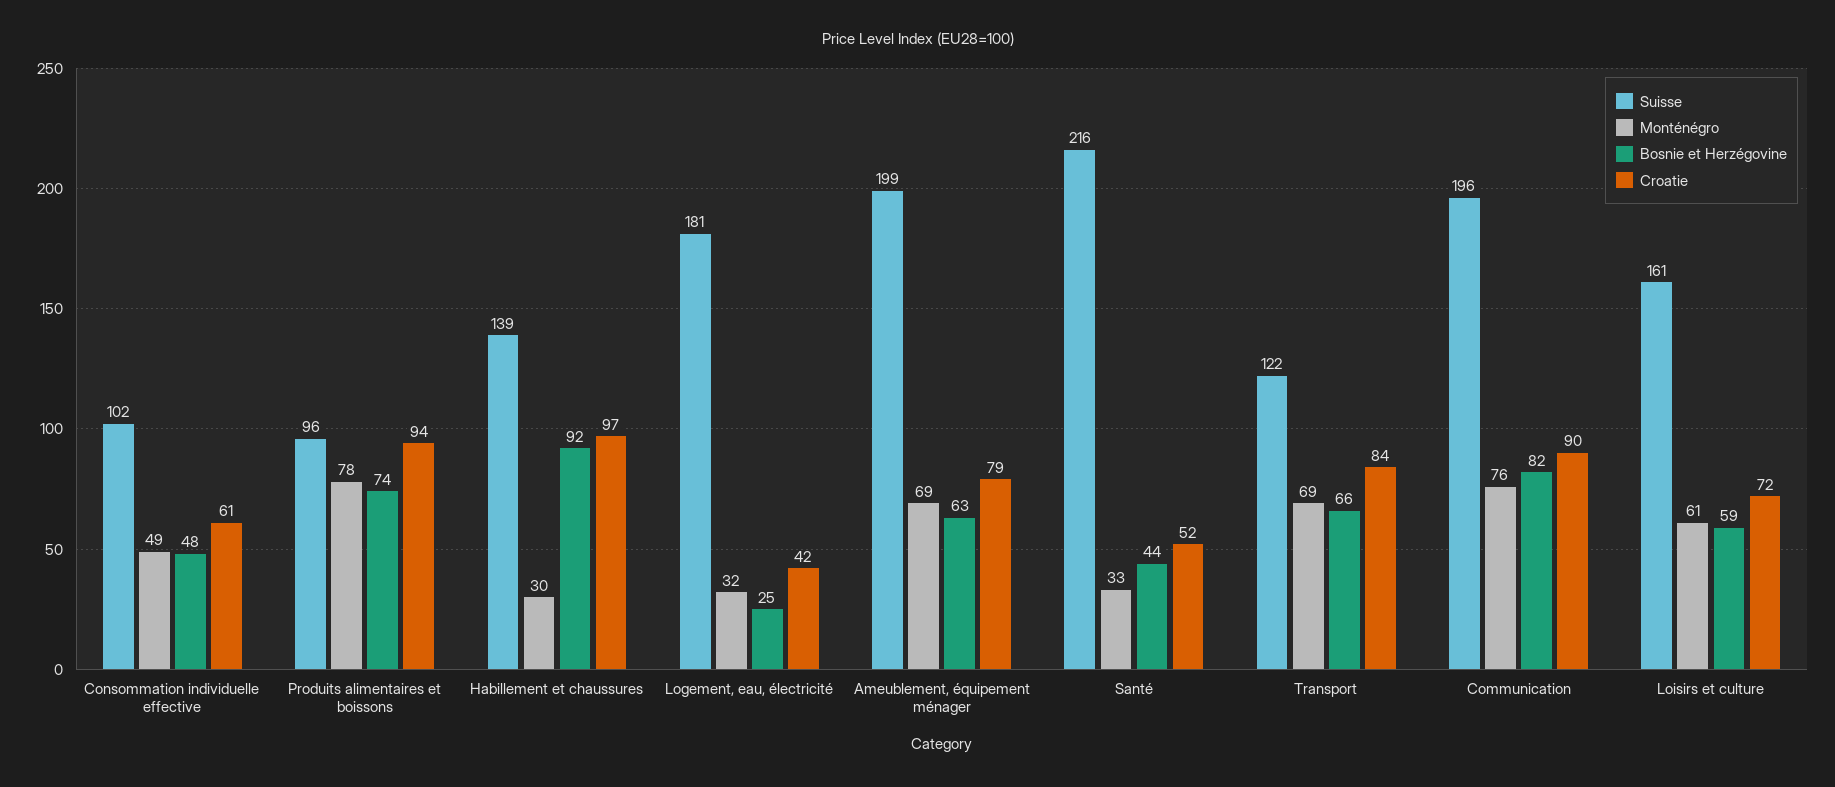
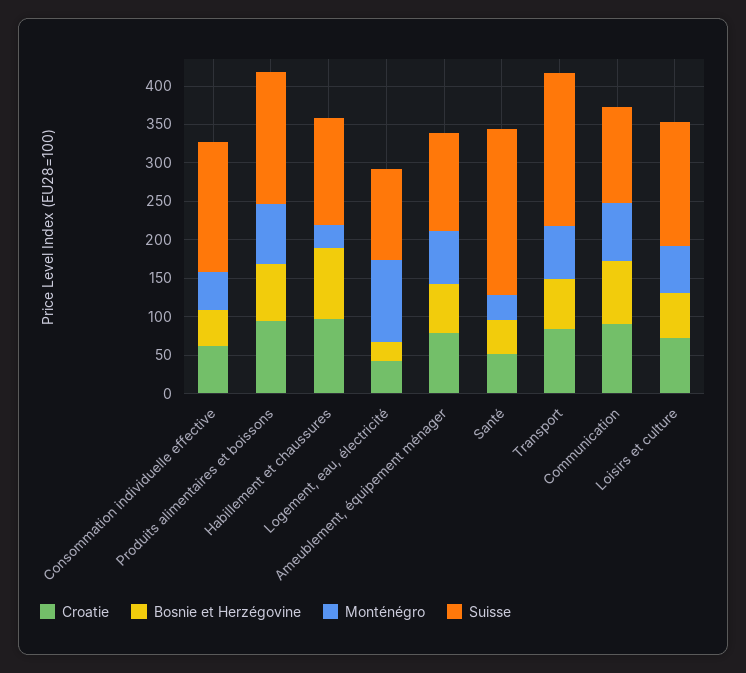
  {
    "Suisse": {
-     "Consommation individuelle effective": 102,
+     "Consommation individuelle effective": 175,
-     "Produits alimentaires et boissons": 96,
+     "Produits alimentaires et boissons": 175,
      "Habillement et chaussures": 139,
-     "Logement, eau, électricité": 181,
+     "Logement, eau, électricité": 125,
-     "Ameublement, équipement ménager": 199,
+     "Ameublement, équipement ménager": 125,
      "Santé": 216,
-     "Transport": 122,
+     "Transport": 200,
-     "Communication": 196,
+     "Communication": 125,
      "Loisirs et culture": 161
    },
    "Monténégro": {
      "Consommation individuelle effective": 49,
      "Produits alimentaires et boissons": 78,
      "Habillement et chaussures": 30,
-     "Logement, eau, électricité": 32,
+     "Logement, eau, électricité": 100,
      "Ameublement, équipement ménager": 69,
      "Santé": 33,
      "Transport": 69,
      "Communication": 76,
      "Loisirs et culture": 61
    },
    "Bosnie et Herzégovine": {
      "Consommation individuelle effective": 48,
      "Produits alimentaires et boissons": 74,
      "Habillement et chaussures": 92,
      "Logement, eau, électricité": 25,
      "Ameublement, équipement ménager": 63,
      "Santé": 44,
      "Transport": 66,
      "Communication": 82,
      "Loisirs et culture": 59
    },
    "Croatie": {
      "Consommation individuelle effective": 61,
      "Produits alimentaires et boissons": 94,
      "Habillement et chaussures": 97,
      "Logement, eau, électricité": 42,
      "Ameublement, équipement ménager": 79,
      "Santé": 52,
      "Transport": 84,
      "Communication": 90,
      "Loisirs et culture": 72
    }
  }

